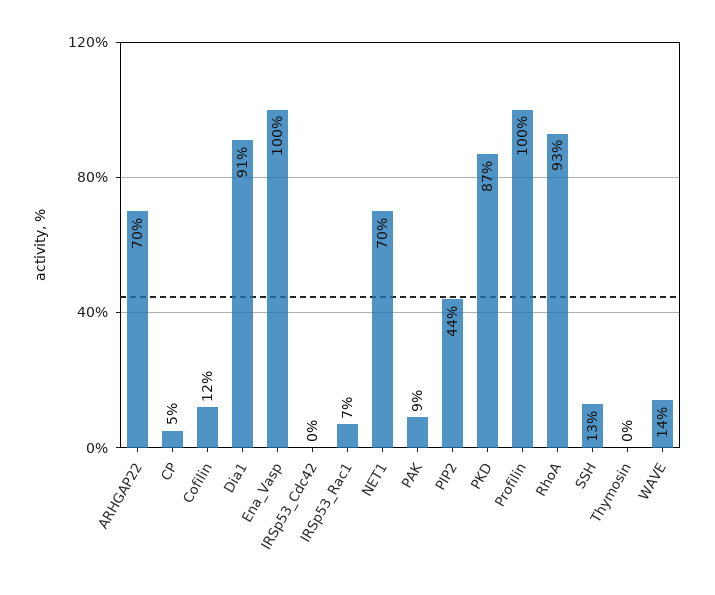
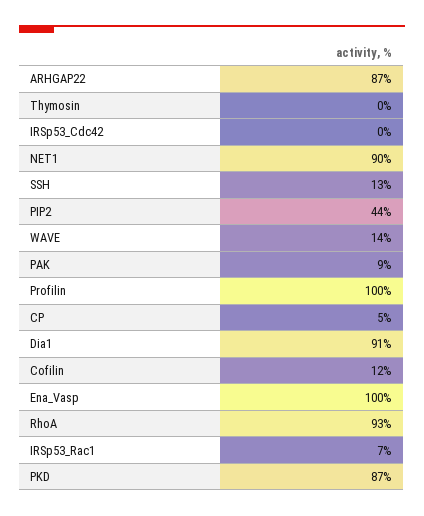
  {
-   "ARHGAP22": 70,
+   "ARHGAP22": 87,
    "CP": 5,
    "Cofilin": 12,
    "Dia1": 91,
    "Ena_Vasp": 100,
    "IRSp53_Cdc42": 0,
    "IRSp53_Rac1": 7,
-   "NET1": 70,
+   "NET1": 90,
    "PAK": 9,
    "PIP2": 44,
    "PKD": 87,
    "Profilin": 100,
    "RhoA": 93,
    "SSH": 13,
    "Thymosin": 0,
    "WAVE": 14
  }

